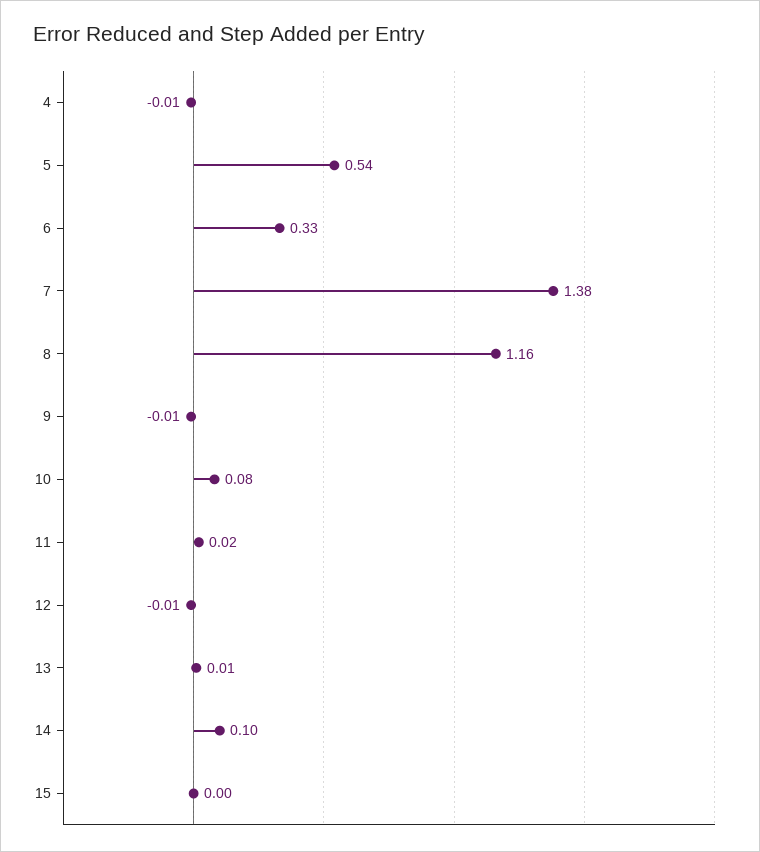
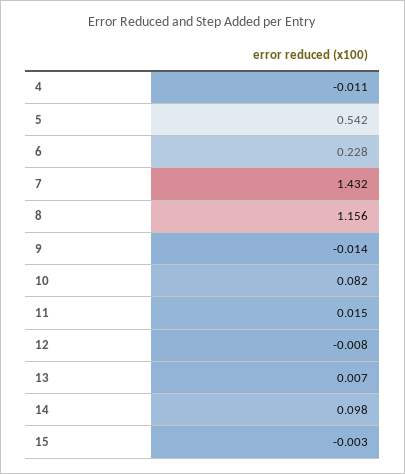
  {
    "4": -0.011,
    "5": 0.542,
-   "6": 0.33,
+   "6": 0.228,
-   "7": 1.38,
+   "7": 1.432,
    "8": 1.156,
    "9": -0.014,
    "10": 0.082,
    "11": 0.015,
    "12": -0.008,
    "13": 0.007,
    "14": 0.098,
    "15": -0.003
  }

